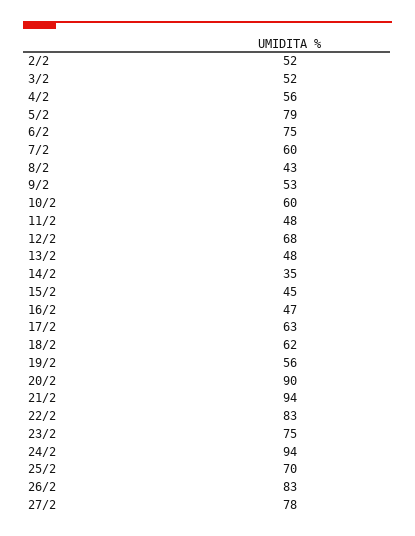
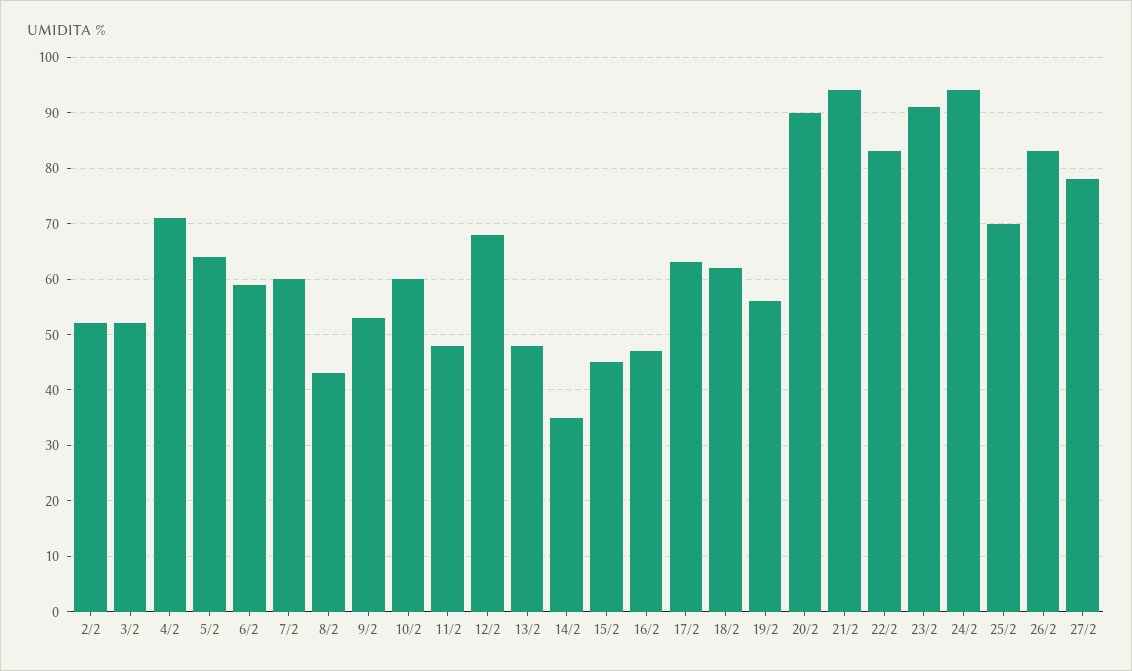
  {
    "2/2": 52,
    "3/2": 52,
-   "4/2": 56,
+   "4/2": 70,
-   "5/2": 79,
+   "5/2": 65,
-   "6/2": 75,
+   "6/2": 60,
    "7/2": 60,
    "8/2": 43,
    "9/2": 53,
    "10/2": 60,
    "11/2": 48,
    "12/2": 68,
    "13/2": 48,
    "14/2": 35,
    "15/2": 45,
    "16/2": 47,
    "17/2": 63,
    "18/2": 62,
    "19/2": 56,
    "20/2": 90,
    "21/2": 94,
    "22/2": 83,
-   "23/2": 75,
+   "23/2": 90,
    "24/2": 94,
    "25/2": 70,
    "26/2": 83,
    "27/2": 78
  }

